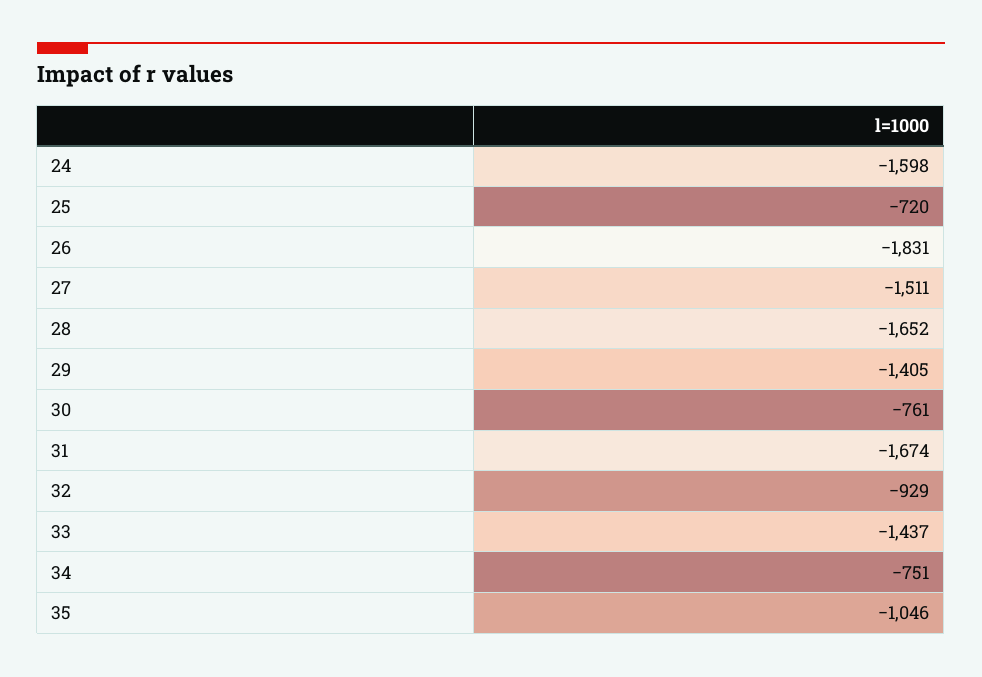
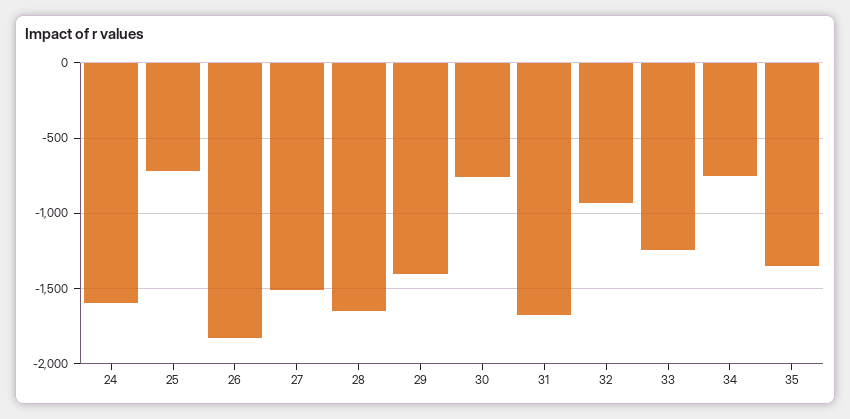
  {
    "24": -1598,
    "25": -720,
    "26": -1831,
    "27": -1511,
    "28": -1652,
    "29": -1405,
    "30": -761,
    "31": -1674,
    "32": -929,
-   "33": -1437,
+   "33": -1250,
    "34": -751,
-   "35": -1046
+   "35": -1350
  }

